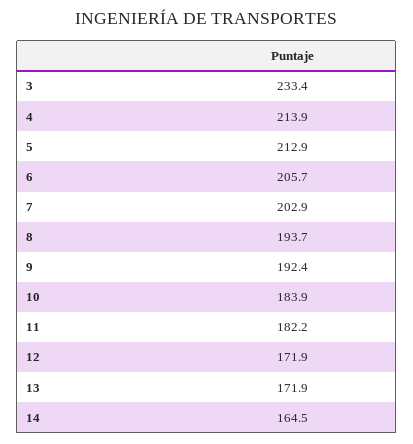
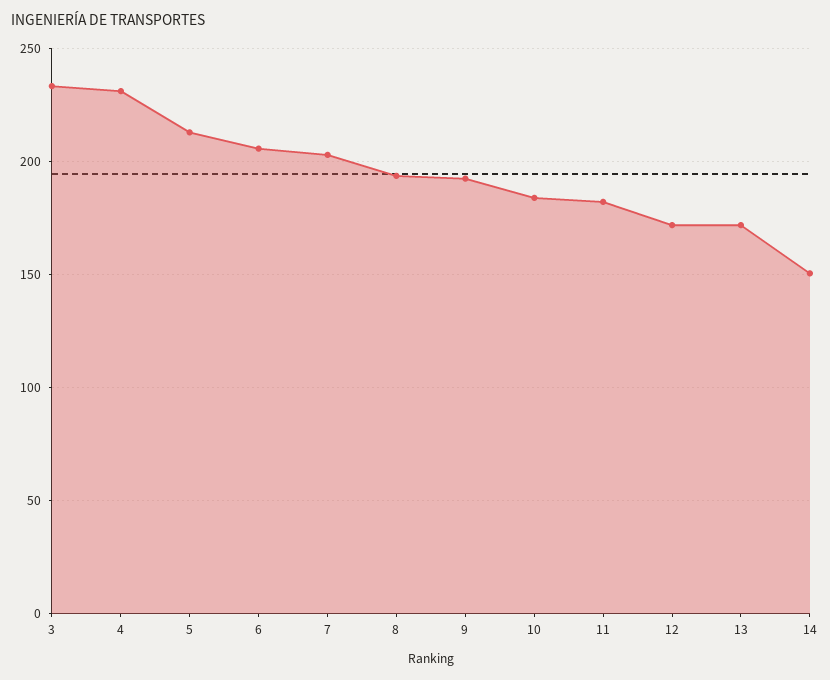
  {
    "3": 233.4,
-   "4": 213.9,
+   "4": 230,
    "5": 212.9,
    "6": 205.7,
    "7": 202.9,
    "8": 193.7,
    "9": 192.4,
    "10": 183.9,
    "11": 182.2,
    "12": 171.9,
    "13": 171.9,
-   "14": 164.5
+   "14": 150
  }

